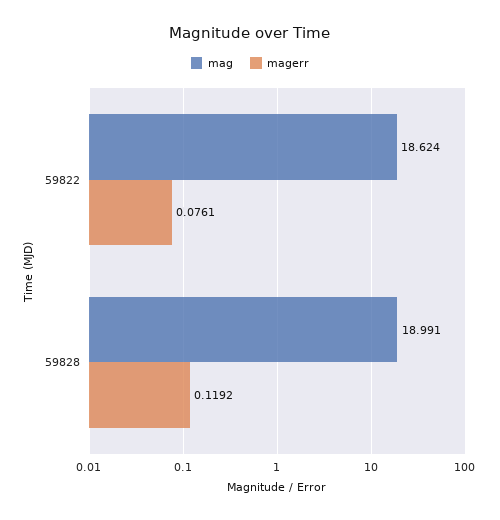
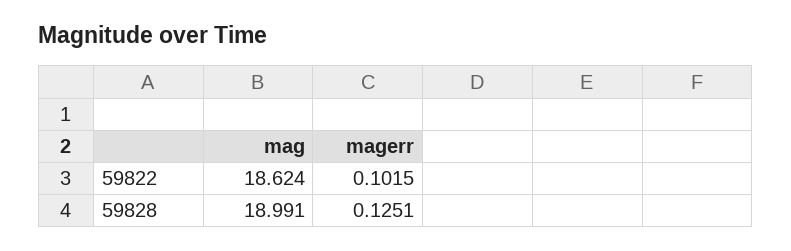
  {
    "mag": {
      "59822": 18.624,
      "59828": 18.991
    },
    "magerr": {
-     "59822": 0.0761,
+     "59822": 0.1015,
-     "59828": 0.1192
+     "59828": 0.1251
    }
  }

